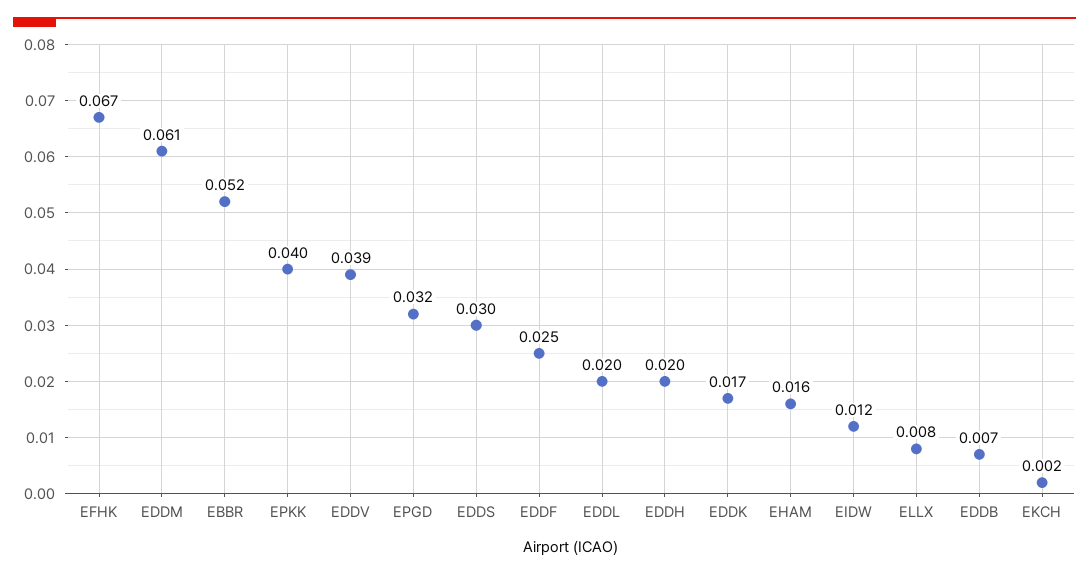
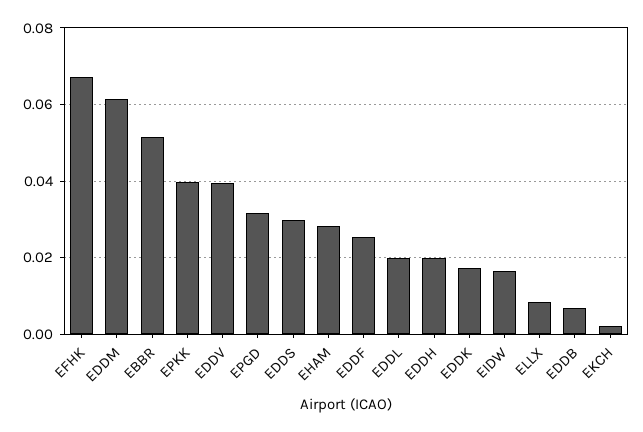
  {
    "EFHK": 0.067,
    "EDDM": 0.061,
    "EBBR": 0.052,
    "EPKK": 0.04,
    "EDDV": 0.039,
    "EPGD": 0.032,
    "EDDS": 0.03,
    "EDDF": 0.025,
    "EDDL": 0.02,
    "EDDH": 0.02,
    "EDDK": 0.017,
-   "EHAM": 0.016,
+   "EHAM": 0.028,
-   "EIDW": 0.012,
+   "EIDW": 0.016,
    "ELLX": 0.008,
    "EDDB": 0.007,
    "EKCH": 0.002
  }

